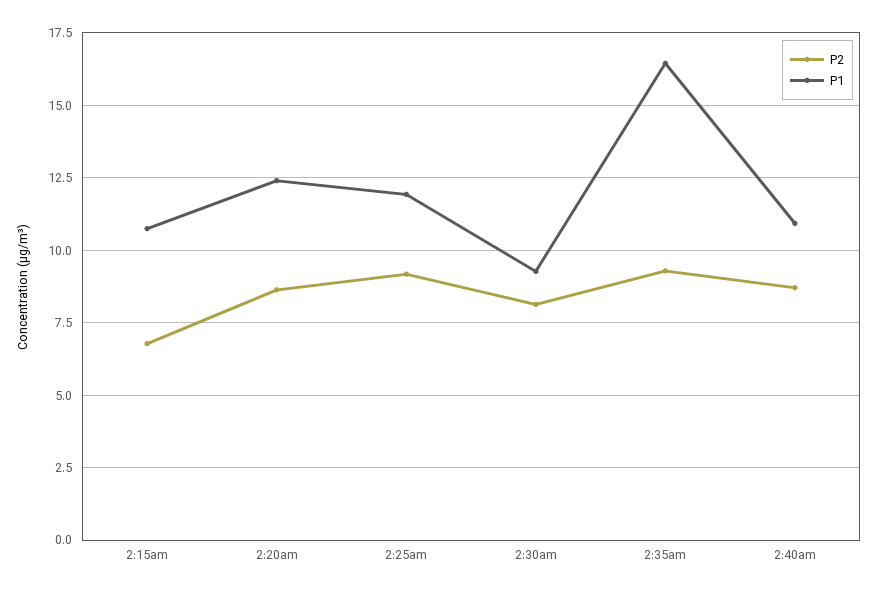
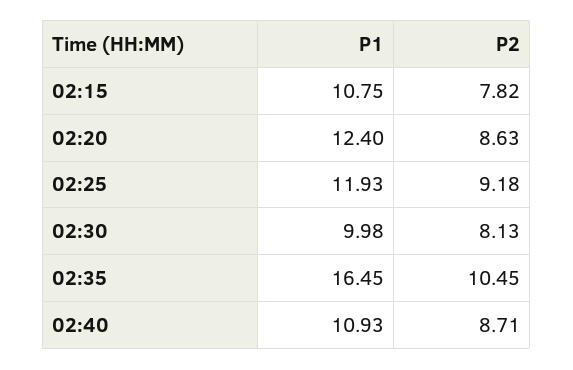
  {
    "P2": {
-     "2:15am": 6.75,
+     "2:15am": 7.82,
      "2:20am": 8.63,
      "2:25am": 9.18,
      "2:30am": 8.13,
-     "2:35am": 9.25,
+     "2:35am": 10.45,
      "2:40am": 8.71
    },
    "P1": {
      "2:15am": 10.75,
      "2:20am": 12.4,
      "2:25am": 11.93,
-     "2:30am": 9.25,
+     "2:30am": 9.98,
      "2:35am": 16.45,
      "2:40am": 10.93
    }
  }

